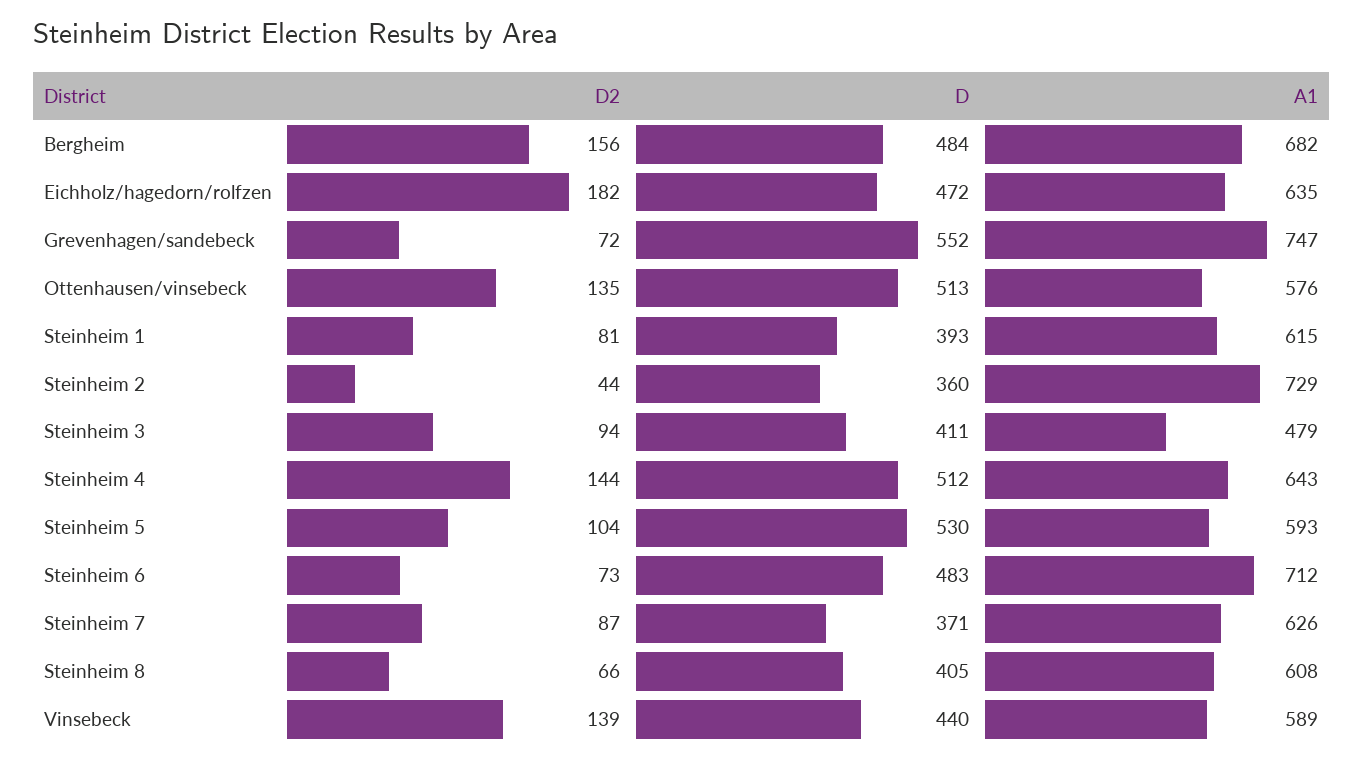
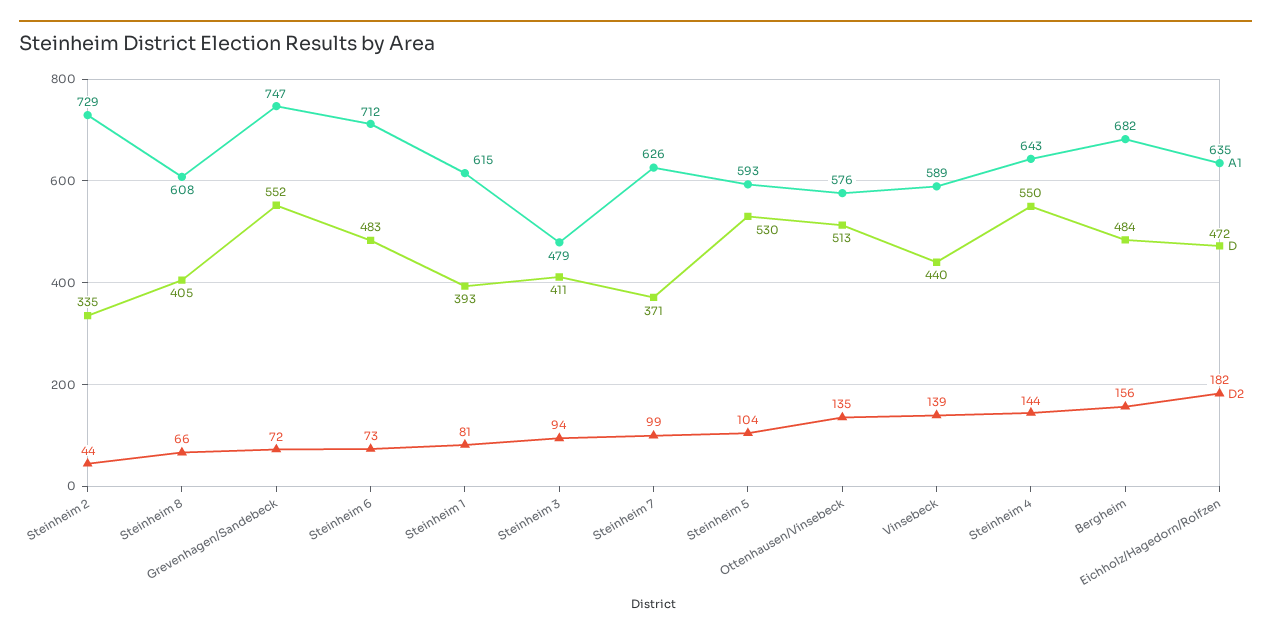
  {
    "D2": {
      "Bergheim": 156,
      "Eichholz/hagedorn/rolfzen": 182,
      "Grevenhagen/sandebeck": 72,
      "Ottenhausen/vinsebeck": 135,
      "Steinheim 1": 81,
      "Steinheim 2": 44,
      "Steinheim 3": 94,
      "Steinheim 4": 144,
      "Steinheim 5": 104,
      "Steinheim 6": 73,
-     "Steinheim 7": 87,
+     "Steinheim 7": 99,
      "Steinheim 8": 66,
      "Vinsebeck": 139
    },
    "D": {
      "Bergheim": 484,
      "Eichholz/hagedorn/rolfzen": 472,
      "Grevenhagen/sandebeck": 552,
      "Ottenhausen/vinsebeck": 513,
      "Steinheim 1": 393,
-     "Steinheim 2": 360,
+     "Steinheim 2": 335,
      "Steinheim 3": 411,
-     "Steinheim 4": 512,
+     "Steinheim 4": 550,
      "Steinheim 5": 530,
      "Steinheim 6": 483,
      "Steinheim 7": 371,
      "Steinheim 8": 405,
      "Vinsebeck": 440
    },
    "A1": {
      "Bergheim": 682,
      "Eichholz/hagedorn/rolfzen": 635,
      "Grevenhagen/sandebeck": 747,
      "Ottenhausen/vinsebeck": 576,
      "Steinheim 1": 615,
      "Steinheim 2": 729,
      "Steinheim 3": 479,
      "Steinheim 4": 643,
      "Steinheim 5": 593,
      "Steinheim 6": 712,
      "Steinheim 7": 626,
      "Steinheim 8": 608,
      "Vinsebeck": 589
    }
  }

